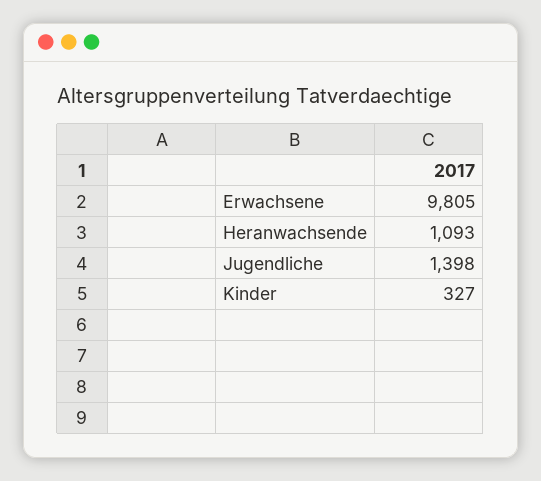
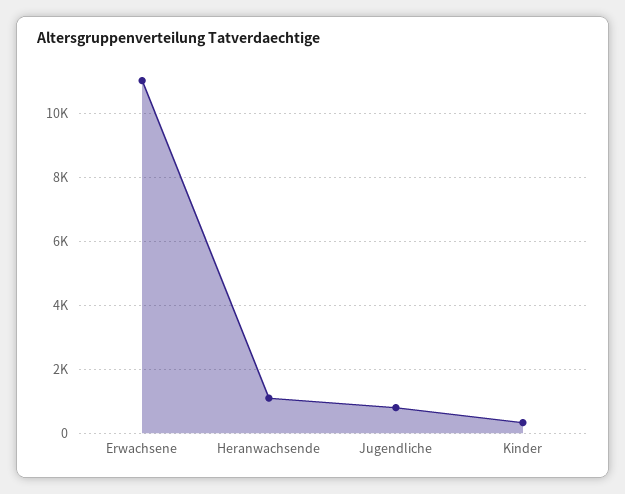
  {
-   "Erwachsene": 9805,
+   "Erwachsene": 11000,
    "Heranwachsende": 1093,
-   "Jugendliche": 1398,
+   "Jugendliche": 800,
    "Kinder": 327
  }

